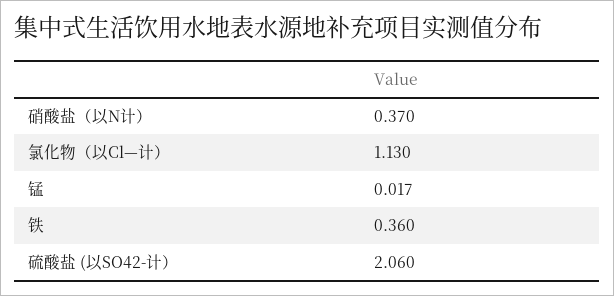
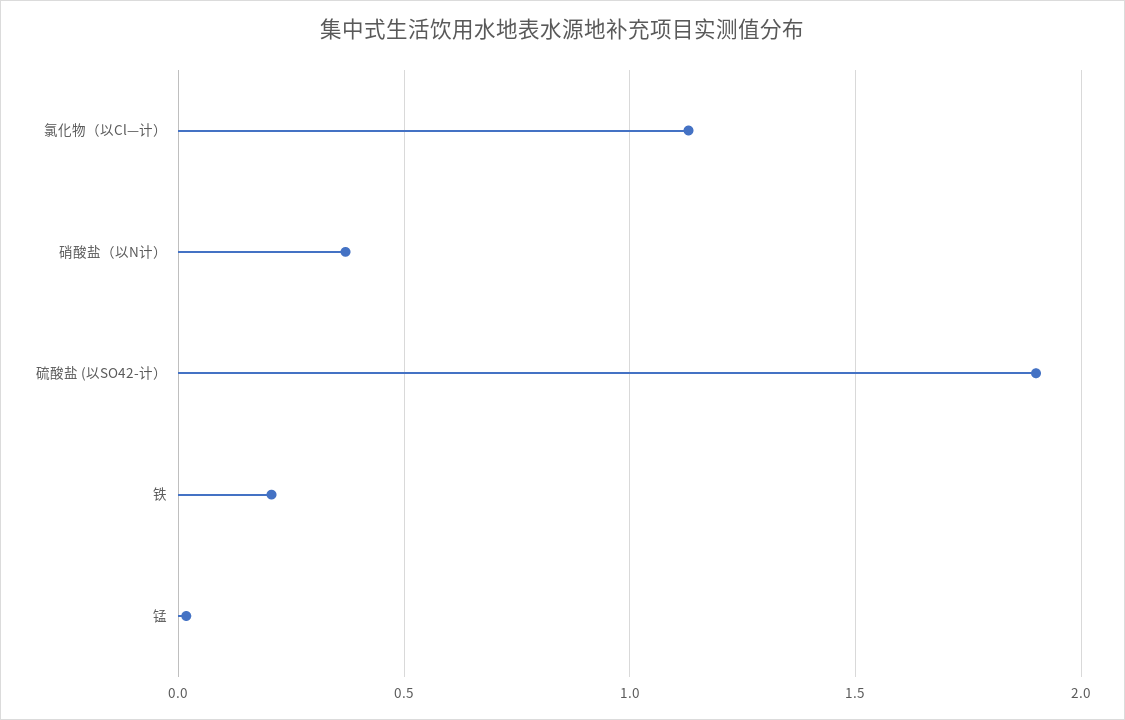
  {
    "硝酸盐（以N计）": 0.37,
    "氯化物（以Cl—计）": 1.13,
    "锰": 0.017,
-   "铁": 0.36,
+   "铁": 0.2,
-   "硫酸盐 (以SO42-计）": 2.06
+   "硫酸盐 (以SO42-计）": 1.9
  }

